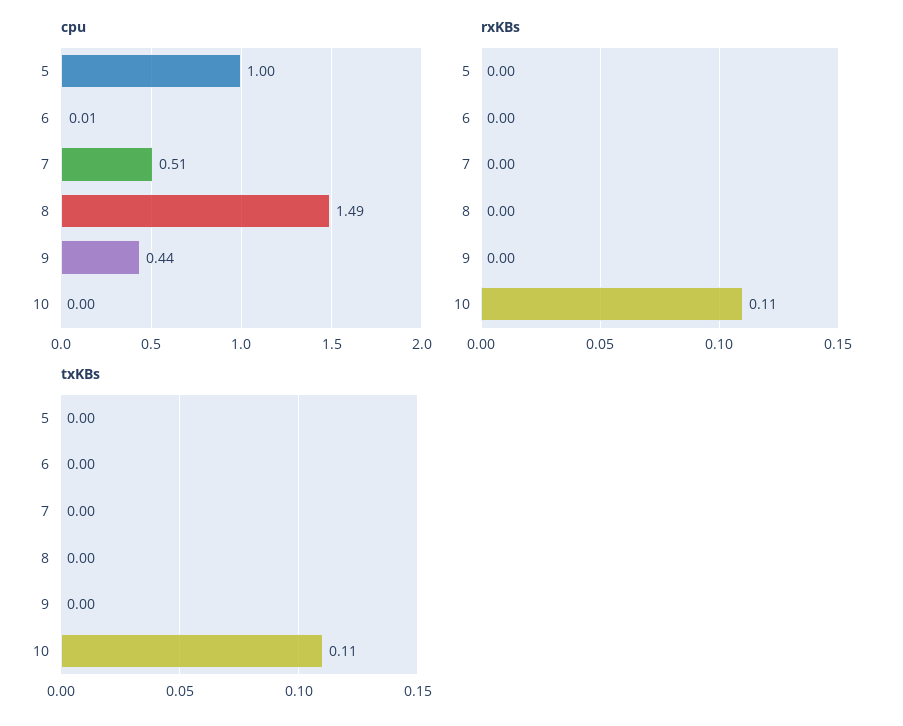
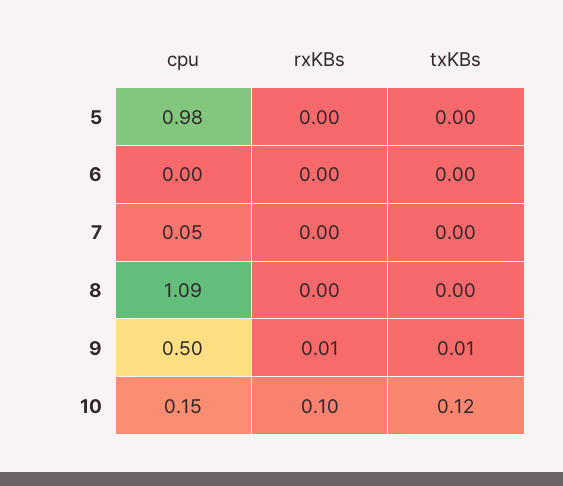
  {
    "cpu": {
-     "5": 1,
+     "5": 0.98,
-     "6": 0.01,
+     "6": 0,
-     "7": 0.51,
+     "7": 0.05,
-     "8": 1.49,
+     "8": 1.09,
-     "9": 0.44,
+     "9": 0.5,
-     "10": 0
+     "10": 0.15
    },
    "rxKBs": {
      "5": 0,
      "6": 0,
      "7": 0,
      "8": 0,
-     "9": 0,
+     "9": 0.01,
-     "10": 0.11
+     "10": 0.1
    },
    "txKBs": {
      "5": 0,
      "6": 0,
      "7": 0,
      "8": 0,
-     "9": 0,
+     "9": 0.01,
-     "10": 0.11
+     "10": 0.12
    }
  }

